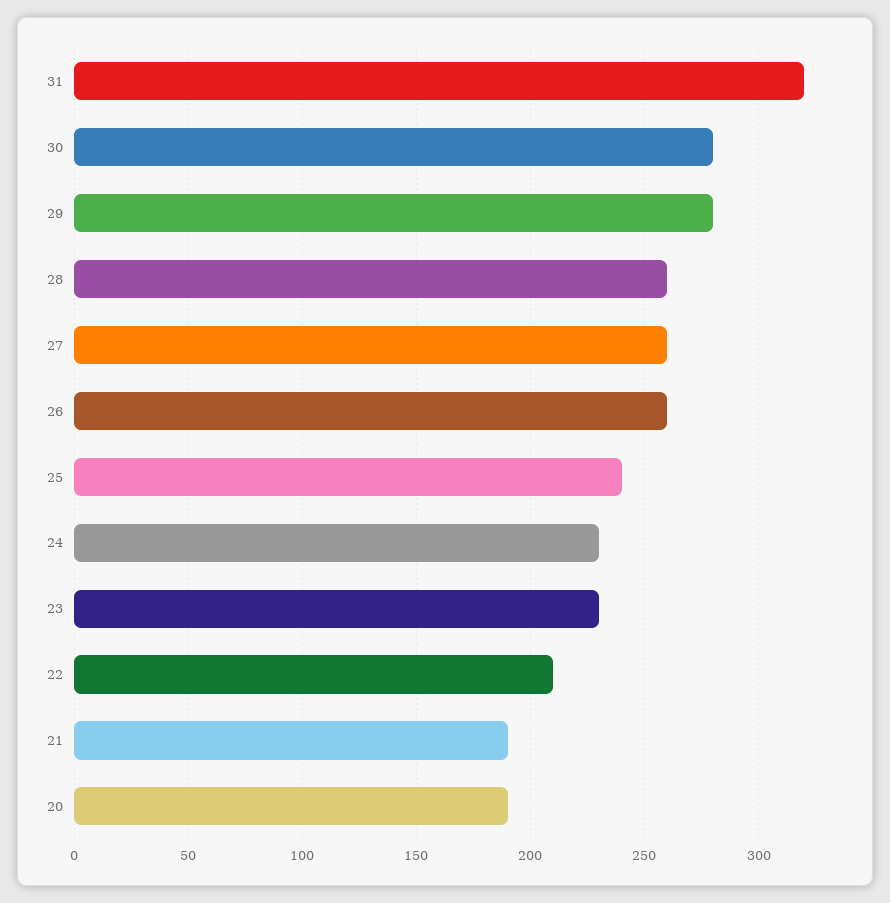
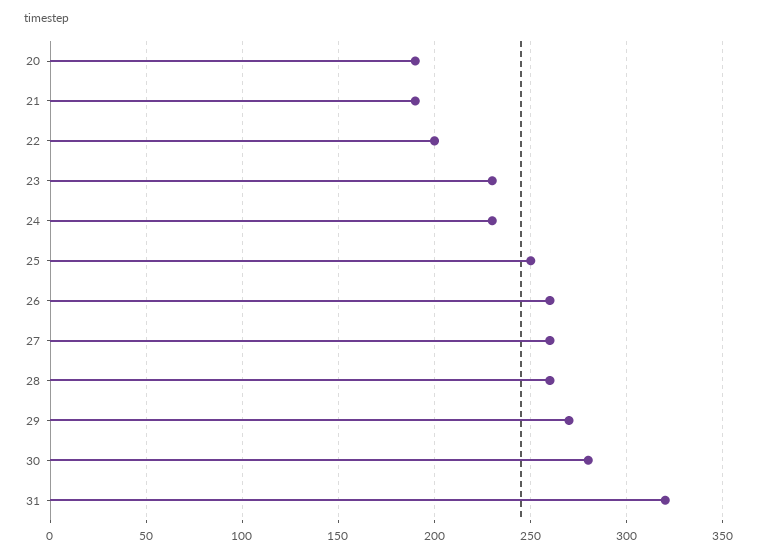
  {
    "31": 320,
    "30": 280,
-   "29": 280,
+   "29": 270,
    "28": 260,
    "27": 260,
    "26": 260,
-   "25": 240,
+   "25": 250,
    "24": 230,
    "23": 230,
-   "22": 210,
+   "22": 200,
    "21": 190,
    "20": 190
  }

